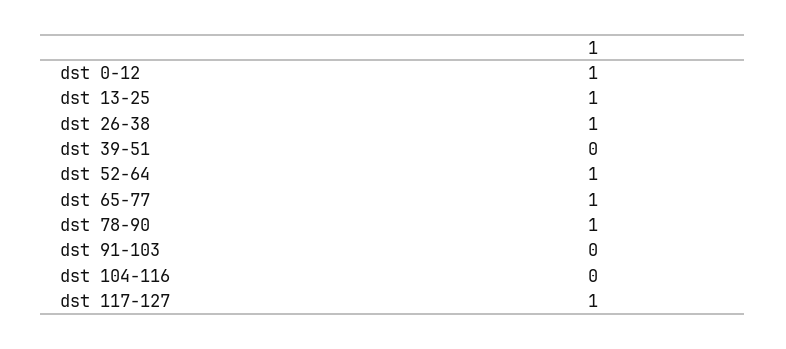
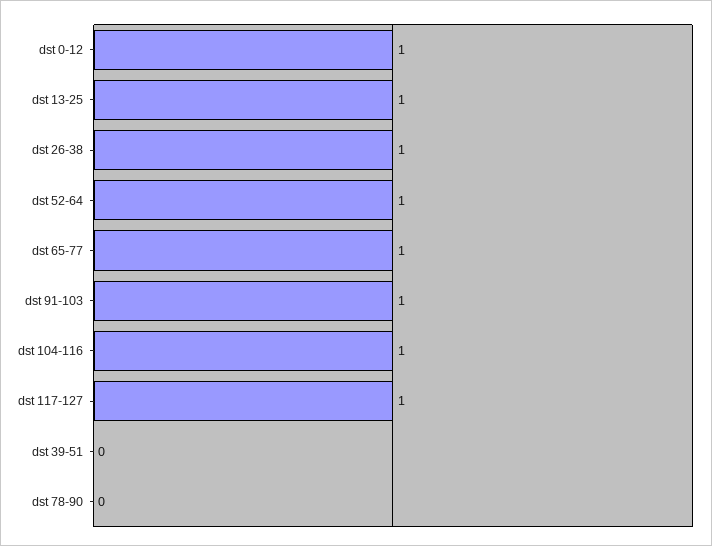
  {
    "dst 0-12": 1,
    "dst 13-25": 1,
    "dst 26-38": 1,
    "dst 39-51": 0,
    "dst 52-64": 1,
    "dst 65-77": 1,
-   "dst 78-90": 1,
+   "dst 78-90": 0,
-   "dst 91-103": 0,
+   "dst 91-103": 1,
-   "dst 104-116": 0,
+   "dst 104-116": 1,
    "dst 117-127": 1
  }

